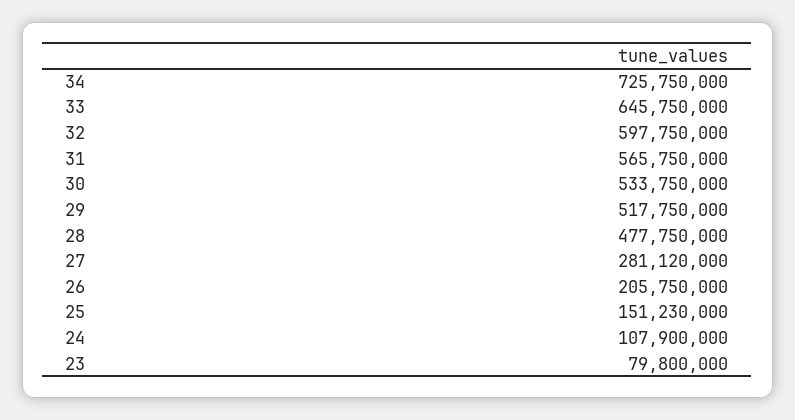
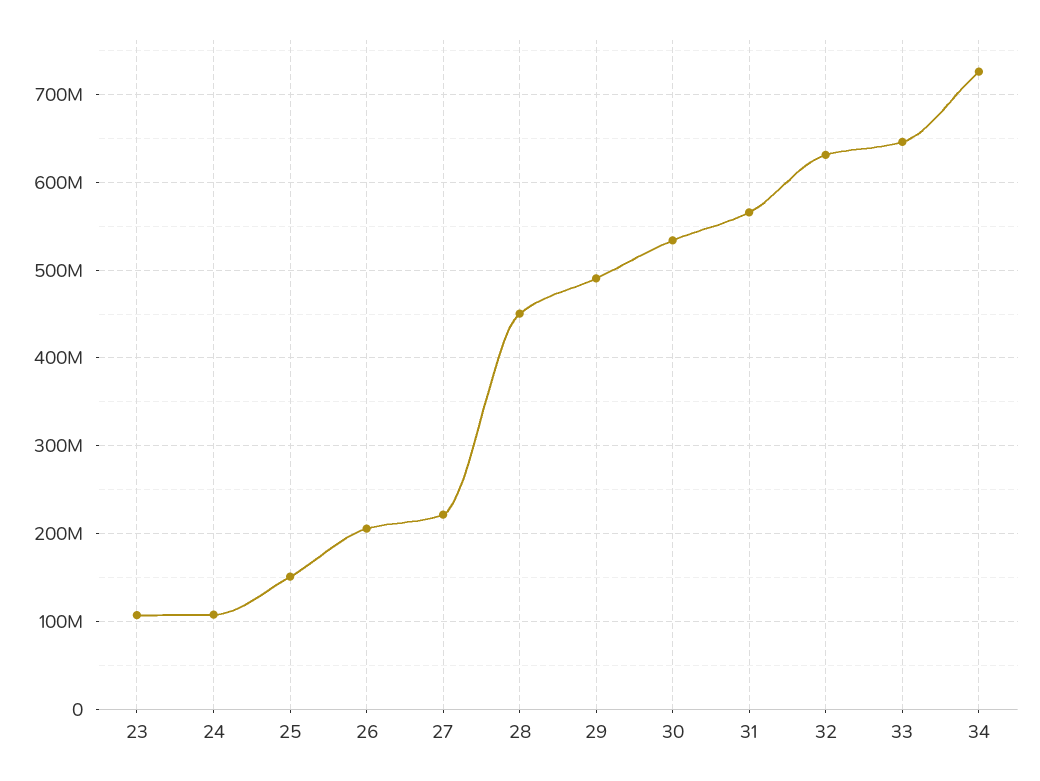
  {
    "34": 725750000,
    "33": 645750000,
-   "32": 597750000,
+   "32": 630000000,
    "31": 565750000,
    "30": 533750000,
-   "29": 517750000,
+   "29": 490000000,
-   "28": 477750000,
+   "28": 450000000,
-   "27": 281120000,
+   "27": 220000000,
    "26": 205750000,
    "25": 151230000,
    "24": 107900000,
-   "23": 79800000
+   "23": 110000000
  }

